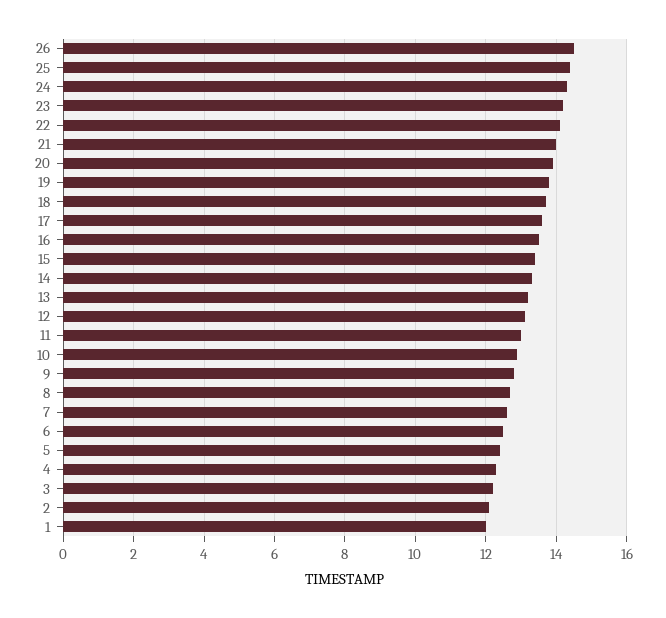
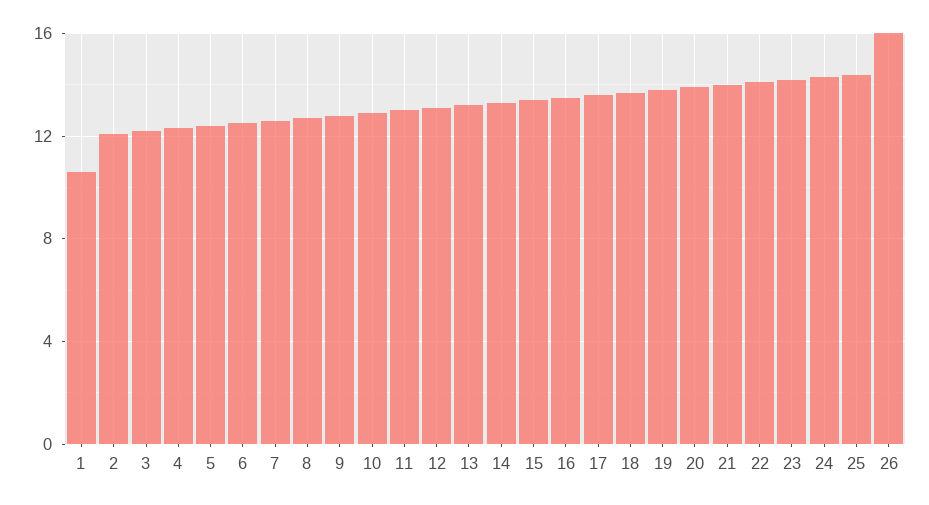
  {
-   "26": 14.5,
+   "26": 16,
    "25": 14.5,
    "24": 14.5,
    "23": 14,
    "22": 14,
    "21": 14,
    "20": 14,
    "19": 14,
    "18": 13.5,
    "17": 13.5,
    "16": 13.5,
    "15": 13.5,
    "14": 13.5,
    "13": 13,
    "12": 13,
    "11": 13,
    "10": 13,
    "9": 13,
    "8": 12.5,
    "7": 12.5,
    "6": 12.5,
    "5": 12.5,
    "4": 12.5,
    "3": 12,
    "2": 12,
-   "1": 12
+   "1": 10.5
  }

